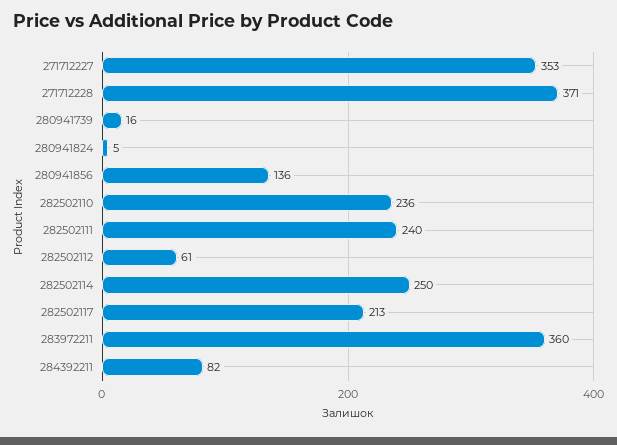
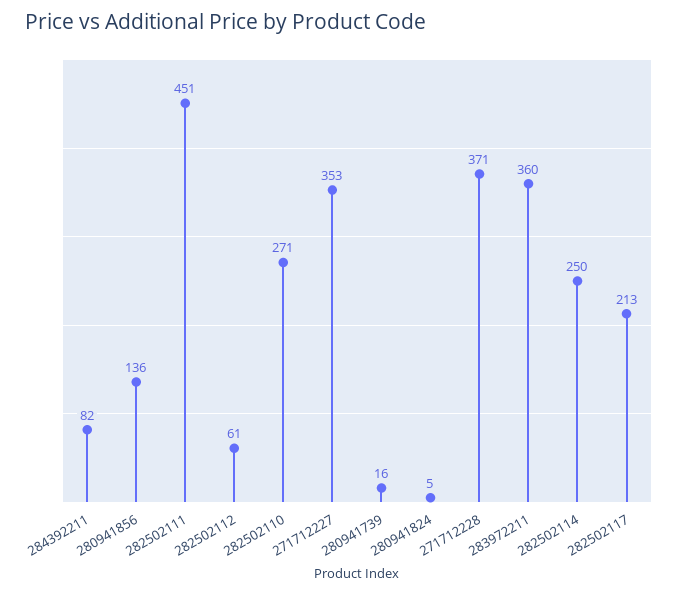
  {
    "271712227": 353,
    "271712228": 371,
    "280941739": 16,
    "280941824": 5,
    "280941856": 136,
-   "282502110": 236,
+   "282502110": 271,
-   "282502111": 240,
+   "282502111": 451,
    "282502112": 61,
    "282502114": 250,
    "282502117": 213,
    "283972211": 360,
    "284392211": 82
  }

